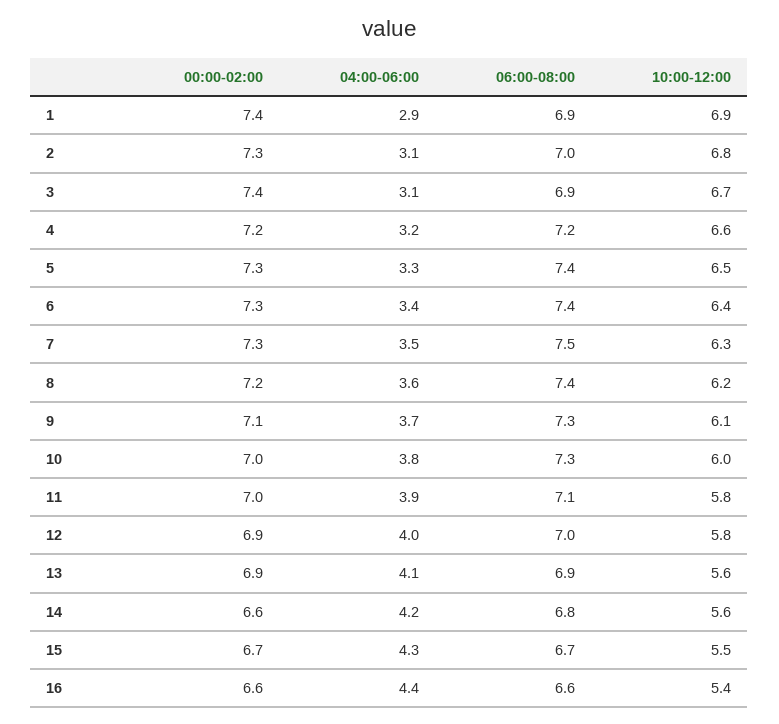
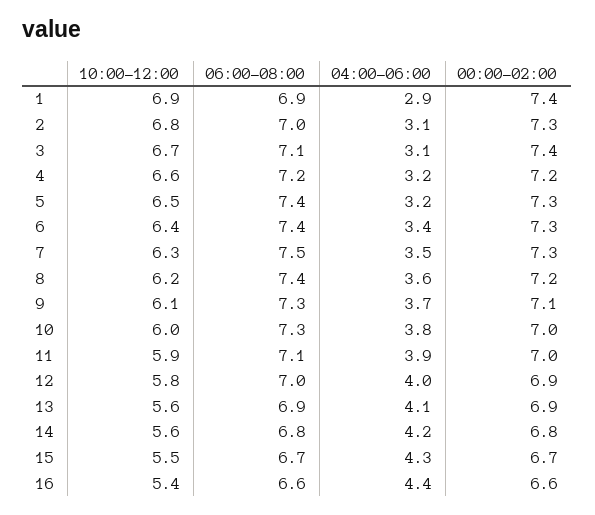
  {
    "00:00-02:00": {
      "1": 7.4,
      "2": 7.3,
      "3": 7.4,
      "4": 7.2,
      "5": 7.3,
      "6": 7.3,
      "7": 7.3,
      "8": 7.2,
      "9": 7.1,
      "10": 7,
      "11": 7,
      "12": 6.9,
      "13": 6.9,
-     "14": 6.6,
+     "14": 6.8,
      "15": 6.7,
      "16": 6.6
    },
    "04:00-06:00": {
      "1": 2.9,
      "2": 3.1,
      "3": 3.1,
      "4": 3.2,
-     "5": 3.3,
+     "5": 3.2,
      "6": 3.4,
      "7": 3.5,
      "8": 3.6,
      "9": 3.7,
      "10": 3.8,
      "11": 3.9,
      "12": 4,
      "13": 4.1,
      "14": 4.2,
      "15": 4.3,
      "16": 4.4
    },
    "06:00-08:00": {
      "1": 6.9,
      "2": 7,
-     "3": 6.9,
+     "3": 7.1,
      "4": 7.2,
      "5": 7.4,
      "6": 7.4,
      "7": 7.5,
      "8": 7.4,
      "9": 7.3,
      "10": 7.3,
      "11": 7.1,
      "12": 7,
      "13": 6.9,
      "14": 6.8,
      "15": 6.7,
      "16": 6.6
    },
    "10:00-12:00": {
      "1": 6.9,
      "2": 6.8,
      "3": 6.7,
      "4": 6.6,
      "5": 6.5,
      "6": 6.4,
      "7": 6.3,
      "8": 6.2,
      "9": 6.1,
      "10": 6,
-     "11": 5.8,
+     "11": 5.9,
      "12": 5.8,
      "13": 5.6,
      "14": 5.6,
      "15": 5.5,
      "16": 5.4
    }
  }

